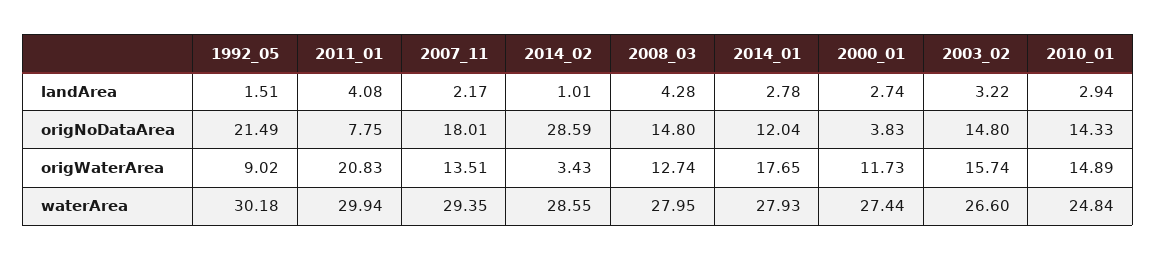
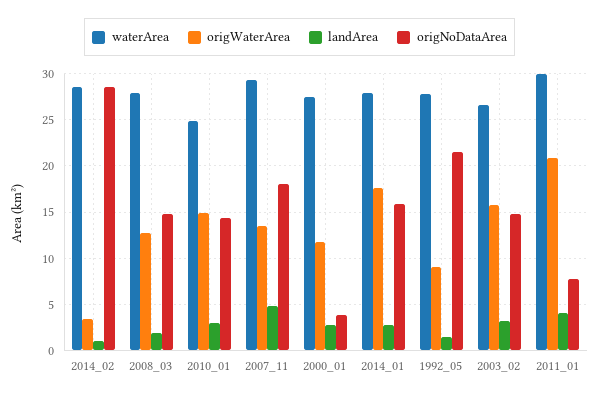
  {
    "landArea": {
      "1992_05": 1.51,
      "2011_01": 4.08,
-     "2007_11": 2.17,
+     "2007_11": 5,
      "2014_02": 1.01,
-     "2008_03": 4.28,
+     "2008_03": 2,
      "2014_01": 2.78,
      "2000_01": 2.74,
      "2003_02": 3.22,
      "2010_01": 2.94
    },
    "origNoDataArea": {
      "1992_05": 21.49,
      "2011_01": 7.75,
      "2007_11": 18.01,
      "2014_02": 28.59,
      "2008_03": 14.8,
-     "2014_01": 12.04,
+     "2014_01": 16,
      "2000_01": 3.83,
      "2003_02": 14.8,
      "2010_01": 14.33
    },
    "origWaterArea": {
      "1992_05": 9.02,
      "2011_01": 20.83,
      "2007_11": 13.51,
      "2014_02": 3.43,
      "2008_03": 12.74,
      "2014_01": 17.65,
      "2000_01": 11.73,
      "2003_02": 15.74,
      "2010_01": 14.89
    },
    "waterArea": {
-     "1992_05": 30.18,
+     "1992_05": 28,
      "2011_01": 29.94,
      "2007_11": 29.35,
      "2014_02": 28.55,
      "2008_03": 27.95,
      "2014_01": 27.93,
      "2000_01": 27.44,
      "2003_02": 26.6,
      "2010_01": 24.84
    }
  }

